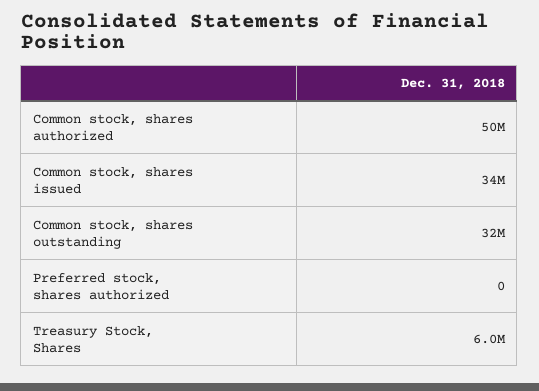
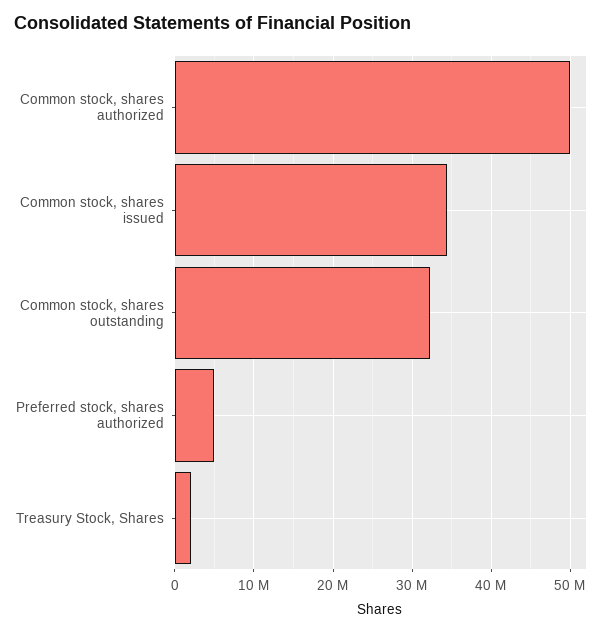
  {
    "Common stock, shares authorized": 50000000,
    "Common stock, shares issued": 34000000,
    "Common stock, shares outstanding": 32000000,
-   "Preferred stock, shares authorized": 0,
+   "Preferred stock, shares authorized": 5000000,
-   "Treasury Stock, Shares": 6000000
+   "Treasury Stock, Shares": 2000000
  }

